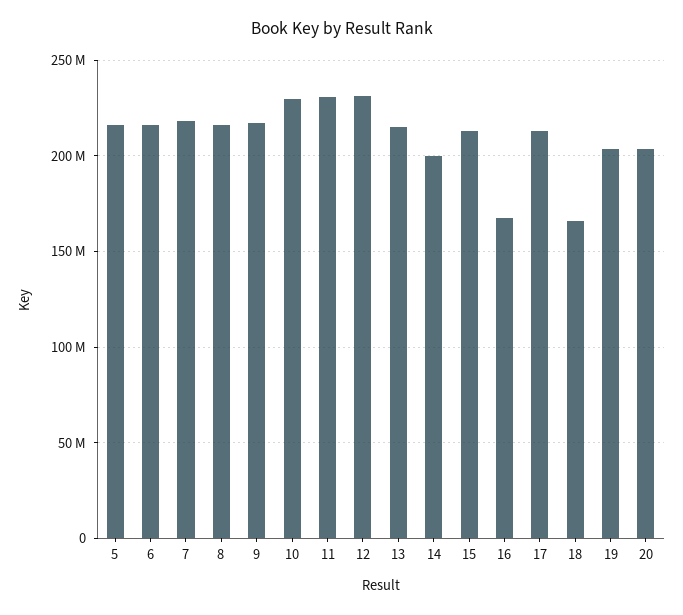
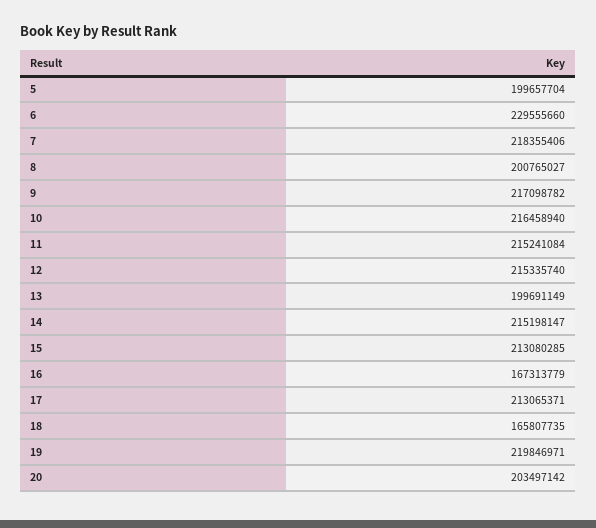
  {
-   "5": 215000000,
+   "5": 199657704,
-   "6": 215000000,
+   "6": 229555660,
    "7": 218355406,
-   "8": 215000000,
+   "8": 200765027,
    "9": 217098782,
-   "10": 230000000,
+   "10": 216458940,
-   "11": 230000000,
+   "11": 215241084,
-   "12": 230000000,
+   "12": 215335740,
-   "13": 215000000,
+   "13": 199691149,
-   "14": 200000000,
+   "14": 215198147,
    "15": 213080285,
    "16": 167313779,
    "17": 213065371,
    "18": 165807735,
-   "19": 205000000,
+   "19": 219846971,
    "20": 203497142
  }

